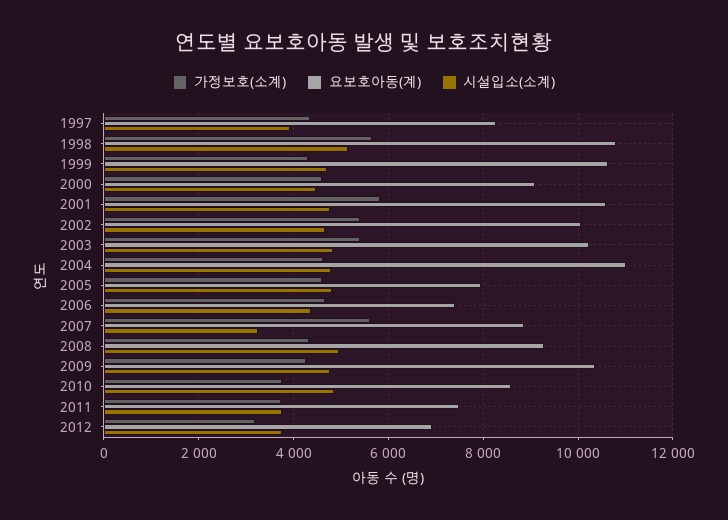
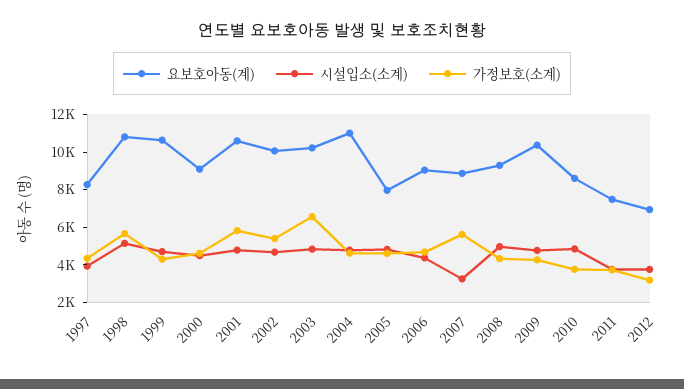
  {
    "가정보호(소계)": {
      "1997": 4400,
      "1998": 5600,
      "1999": 4200,
      "2000": 4600,
      "2001": 5800,
      "2002": 5400,
-     "2003": 5400,
+     "2003": 6500,
      "2004": 4600,
      "2005": 4600,
      "2006": 4600,
      "2007": 5600,
      "2008": 4400,
      "2009": 4200,
      "2010": 3800,
      "2011": 3800,
      "2012": 3200
    },
    "요보호아동(계)": {
      "1997": 8200,
      "1998": 10800,
      "1999": 10600,
      "2000": 9000,
      "2001": 10600,
      "2002": 10000,
      "2003": 10200,
      "2004": 11000,
      "2005": 8000,
-     "2006": 7400,
+     "2006": 9000,
      "2007": 8800,
      "2008": 9200,
      "2009": 10400,
      "2010": 8600,
      "2011": 7400,
      "2012": 7000
    },
    "시설입소(소계)": {
      "1997": 4000,
      "1998": 5200,
      "1999": 4800,
      "2000": 4400,
      "2001": 4800,
      "2002": 4600,
      "2003": 4800,
      "2004": 4800,
      "2005": 4800,
      "2006": 4400,
      "2007": 3200,
      "2008": 5000,
      "2009": 4800,
      "2010": 4800,
      "2011": 3800,
      "2012": 3800
    }
  }

